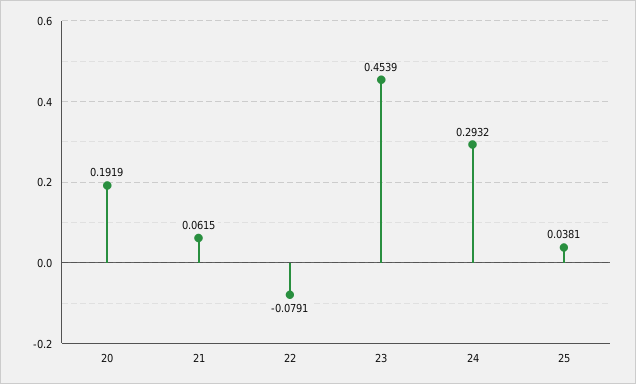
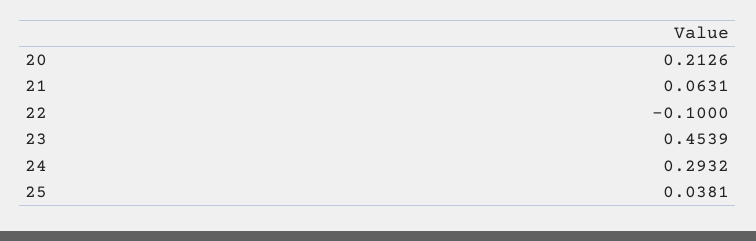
  {
-   "20": 0.1919,
+   "20": 0.2126,
-   "21": 0.0615,
+   "21": 0.0631,
-   "22": -0.0791,
+   "22": -0.1,
    "23": 0.4539,
    "24": 0.2932,
    "25": 0.0381
  }

